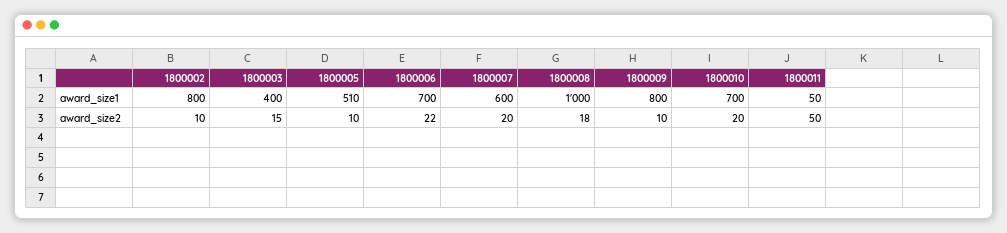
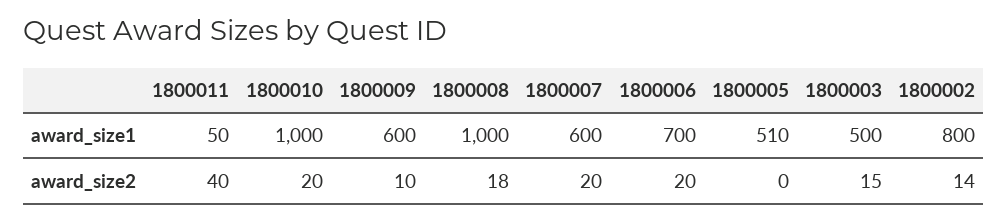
  {
    "1800002": {
      "award_size1": 800,
-     "award_size2": 10
+     "award_size2": 14
    },
    "1800003": {
-     "award_size1": 400,
+     "award_size1": 500,
      "award_size2": 15
    },
    "1800005": {
      "award_size1": 510,
-     "award_size2": 10
+     "award_size2": 0
    },
    "1800006": {
      "award_size1": 700,
-     "award_size2": 22
+     "award_size2": 20
    },
    "1800007": {
      "award_size1": 600,
      "award_size2": 20
    },
    "1800008": {
      "award_size1": 1000,
      "award_size2": 18
    },
    "1800009": {
-     "award_size1": 800,
+     "award_size1": 600,
      "award_size2": 10
    },
    "1800010": {
-     "award_size1": 700,
+     "award_size1": 1000,
      "award_size2": 20
    },
    "1800011": {
      "award_size1": 50,
-     "award_size2": 50
+     "award_size2": 40
    }
  }

